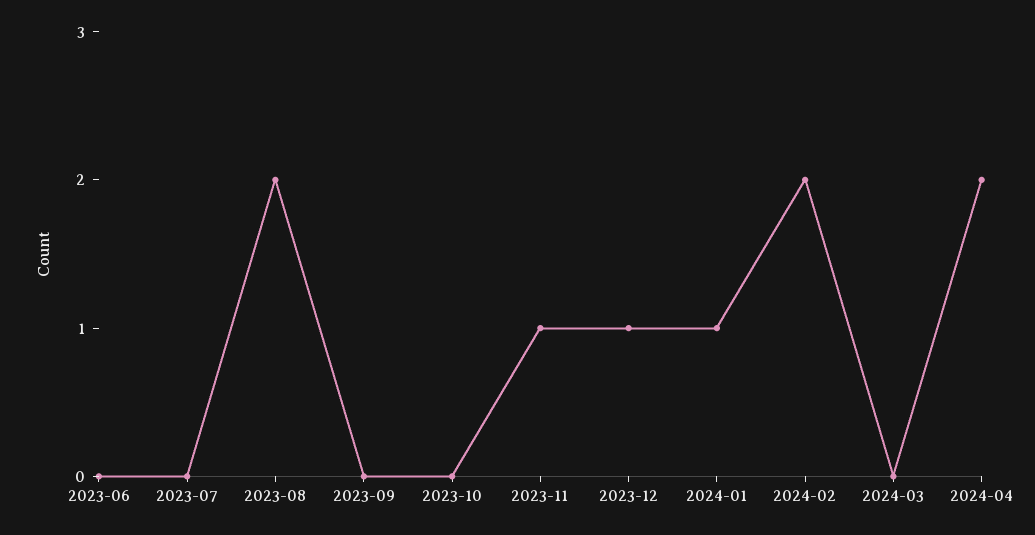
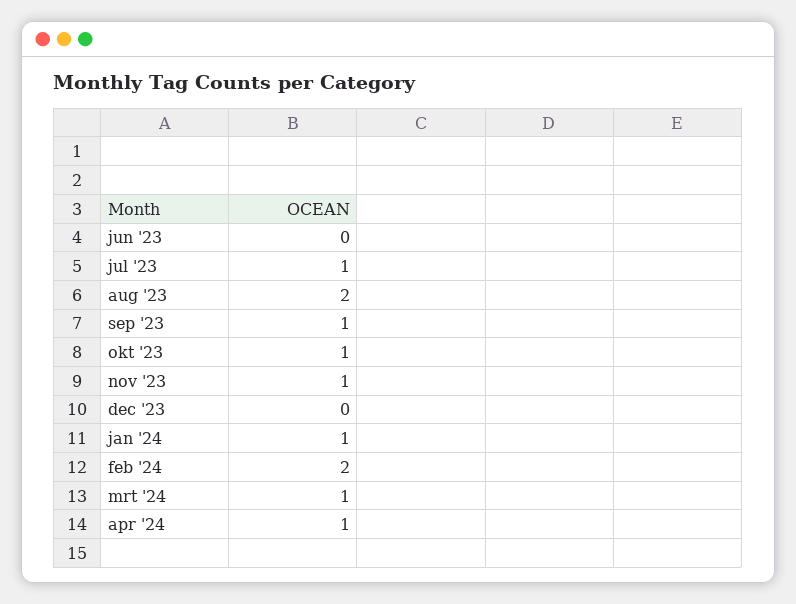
  {
    "2023-06": 0,
-   "2023-07": 0,
+   "2023-07": 1,
    "2023-08": 2,
-   "2023-09": 0,
+   "2023-09": 1,
-   "2023-10": 0,
+   "2023-10": 1,
    "2023-11": 1,
-   "2023-12": 1,
+   "2023-12": 0,
    "2024-01": 1,
    "2024-02": 2,
-   "2024-03": 0,
+   "2024-03": 1,
-   "2024-04": 2
+   "2024-04": 1
  }

